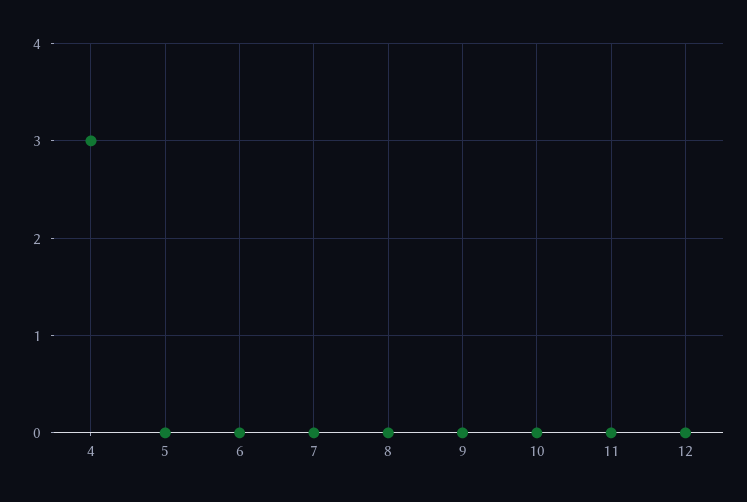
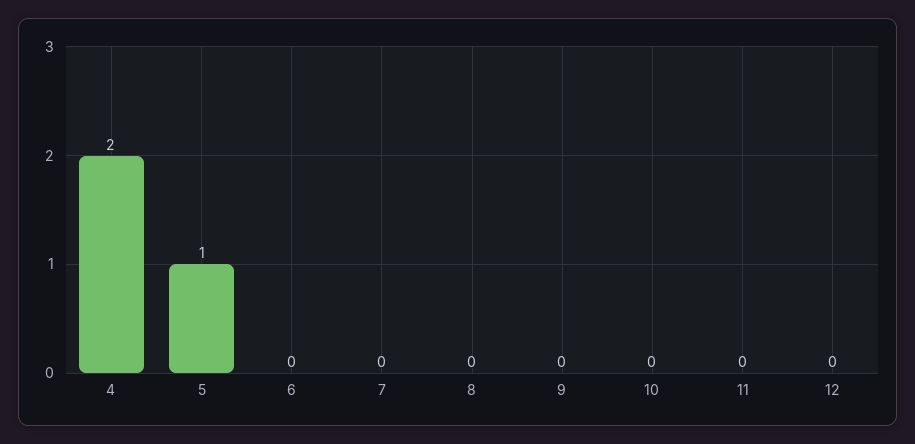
  {
-   "4": 3,
+   "4": 2,
-   "5": 0,
+   "5": 1,
    "6": 0,
    "7": 0,
    "8": 0,
    "9": 0,
    "10": 0,
    "11": 0,
    "12": 0
  }

